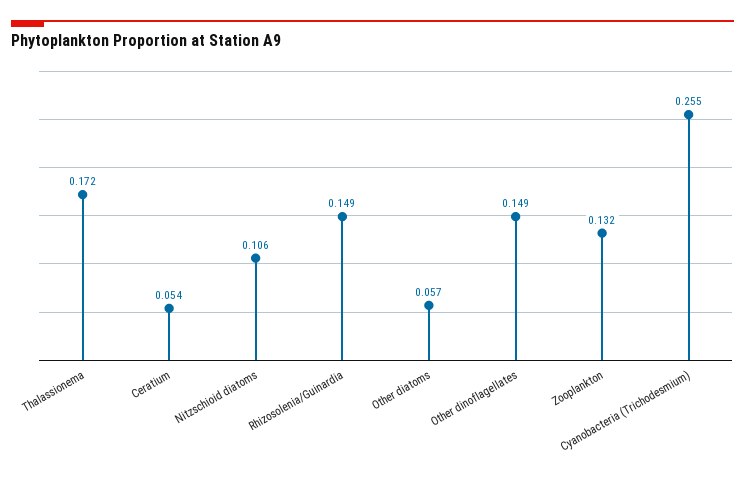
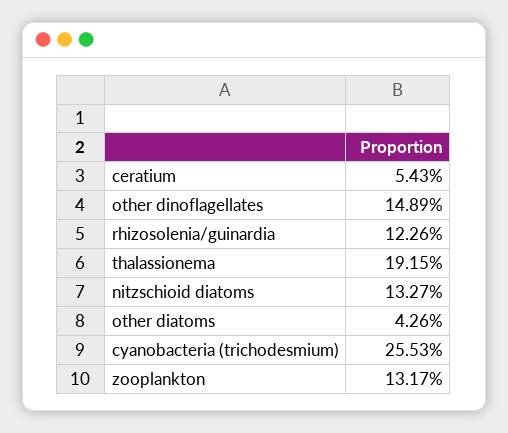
  {
-   "Thalassionema": 0.172,
+   "Thalassionema": 0.1915,
    "Ceratium": 0.0543,
-   "Nitzschioid diatoms": 0.106,
+   "Nitzschioid diatoms": 0.1327,
-   "Rhizosolenia/Guinardia": 0.149,
+   "Rhizosolenia/Guinardia": 0.1226,
-   "Other diatoms": 0.057,
+   "Other diatoms": 0.0426,
    "Other dinoflagellates": 0.1489,
    "Zooplankton": 0.1317,
    "Cyanobacteria (Trichodesmium)": 0.2553
  }

